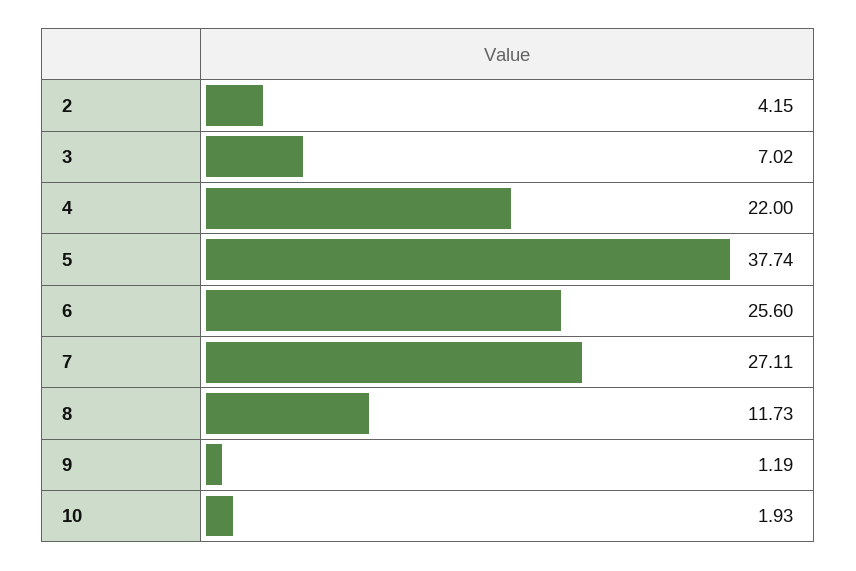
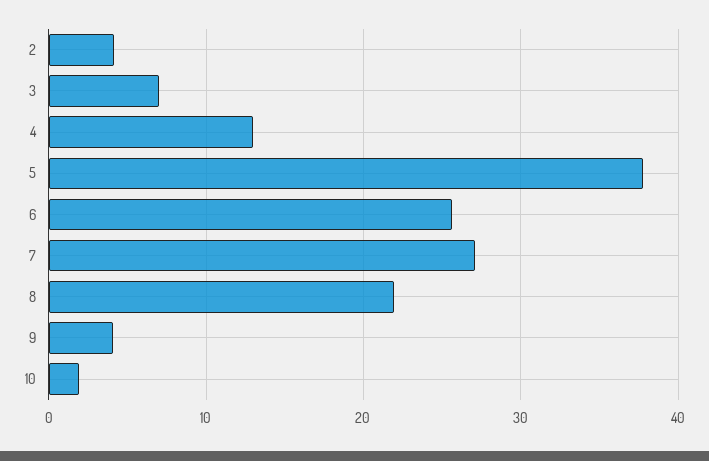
  {
    "2": 4.15,
    "3": 7.02,
-   "4": 22,
+   "4": 13,
    "5": 37.74,
    "6": 25.6,
    "7": 27.11,
-   "8": 11.73,
+   "8": 22,
-   "9": 1.19,
+   "9": 4,
    "10": 1.93
  }

